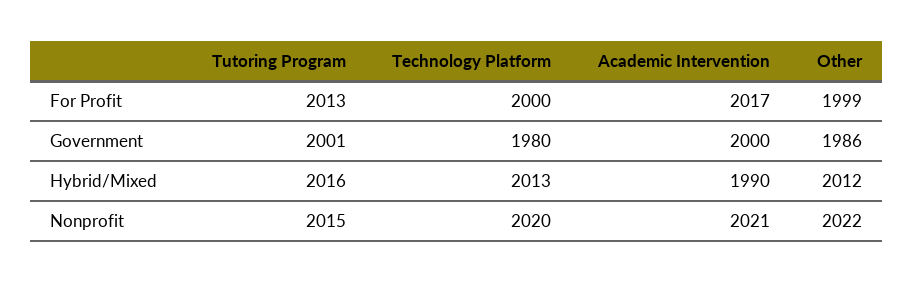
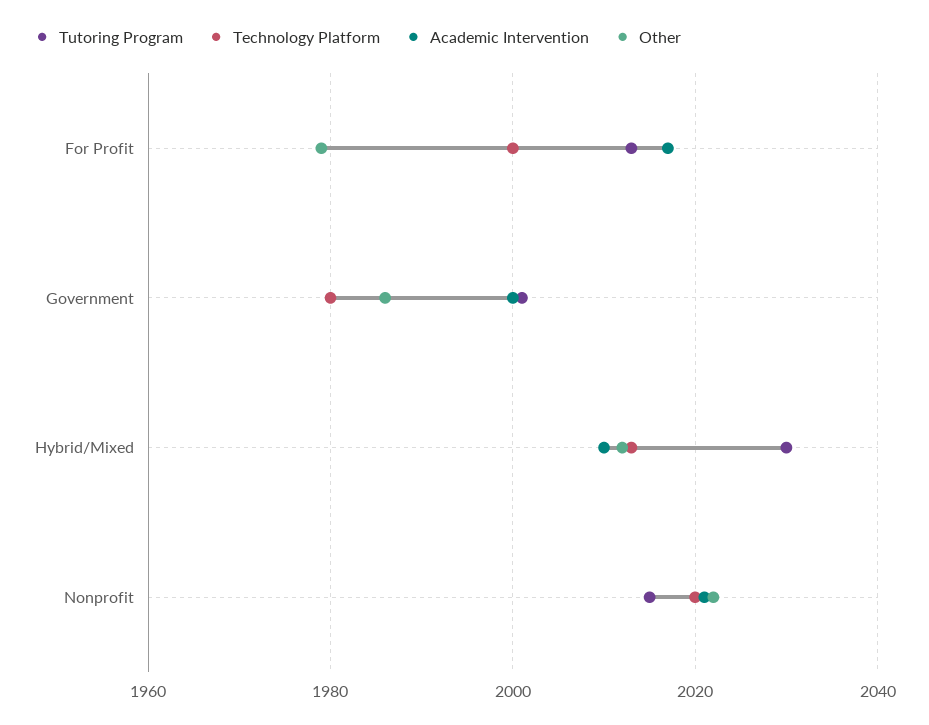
  {
    "Tutoring Program": {
      "For Profit": 2013,
      "Government": 2001,
-     "Hybrid/Mixed": 2016,
+     "Hybrid/Mixed": 2030,
      "Nonprofit": 2015
    },
    "Technology Platform": {
      "For Profit": 2000,
      "Government": 1980,
      "Hybrid/Mixed": 2013,
      "Nonprofit": 2020
    },
    "Academic Intervention": {
      "For Profit": 2017,
      "Government": 2000,
-     "Hybrid/Mixed": 1990,
+     "Hybrid/Mixed": 2010,
      "Nonprofit": 2021
    },
    "Other": {
-     "For Profit": 1999,
+     "For Profit": 1980,
      "Government": 1986,
      "Hybrid/Mixed": 2012,
      "Nonprofit": 2022
    }
  }

